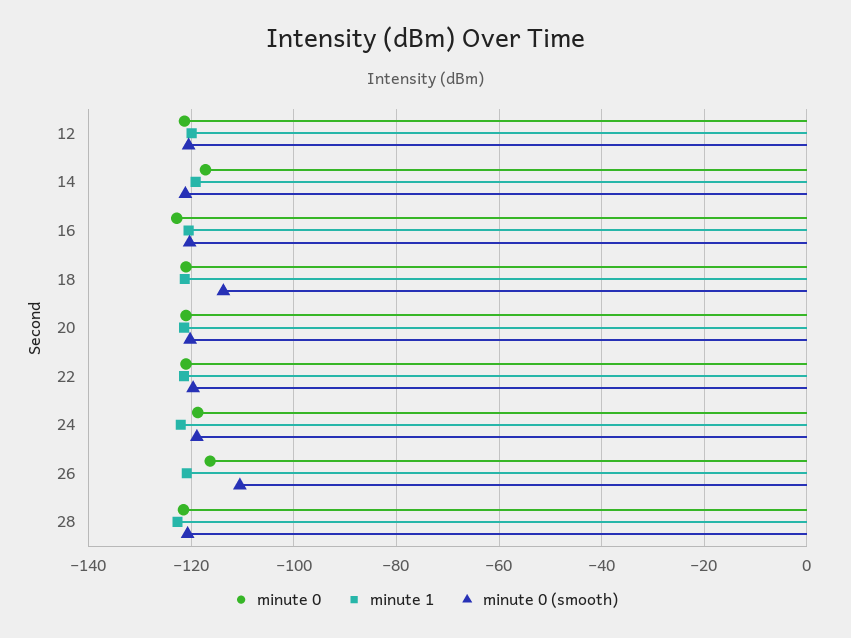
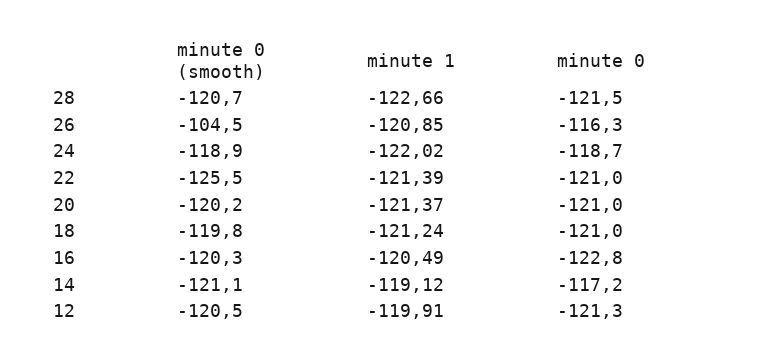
  {
    "minute 0": {
      "12": -121.3,
      "14": -117.2,
      "16": -122.8,
      "18": -121,
      "20": -121,
      "22": -121,
      "24": -118.7,
      "26": -116.3,
      "28": -121.5
    },
    "minute 1": {
      "12": -119.91,
      "14": -119.12,
      "16": -120.49,
      "18": -121.24,
      "20": -121.37,
      "22": -121.39,
      "24": -122.02,
      "26": -120.85,
      "28": -122.66
    },
    "minute 0 (smooth)": {
      "12": -120.5,
      "14": -121.1,
      "16": -120.3,
-     "18": -114,
+     "18": -119.8,
      "20": -120.2,
-     "22": -120,
+     "22": -125.5,
      "24": -118.9,
-     "26": -110,
+     "26": -104.5,
      "28": -120.7
    }
  }

